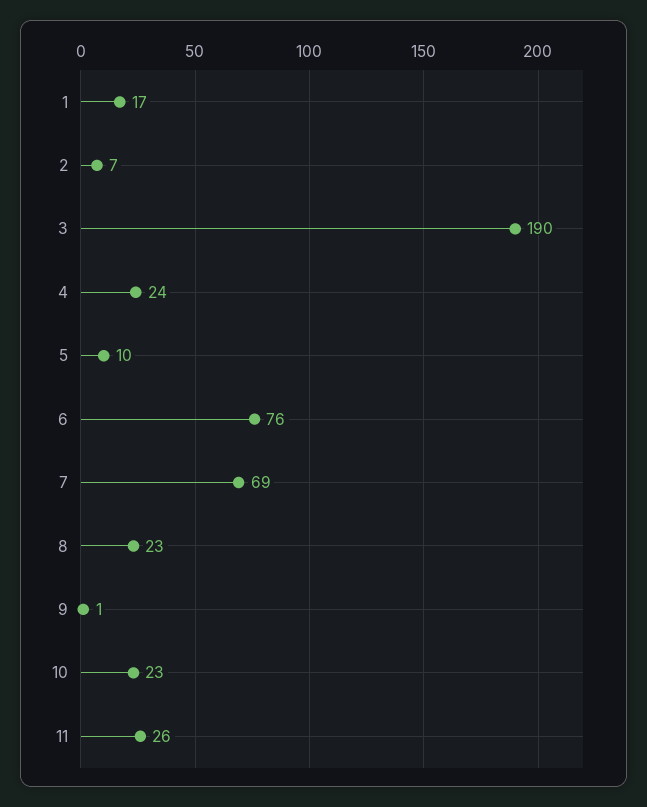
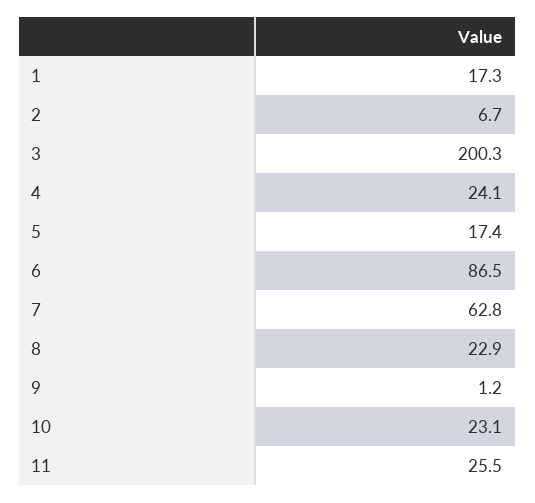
  {
    "1": 17.3,
    "2": 6.7,
-   "3": 190,
+   "3": 200.3,
    "4": 24.1,
-   "5": 10,
+   "5": 17.4,
-   "6": 76,
+   "6": 86.5,
-   "7": 69,
+   "7": 62.8,
    "8": 22.9,
    "9": 1.2,
    "10": 23.1,
    "11": 25.5
  }

